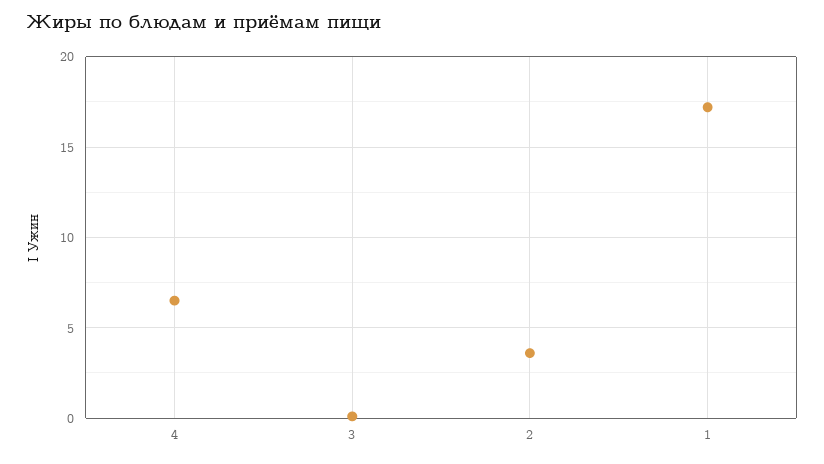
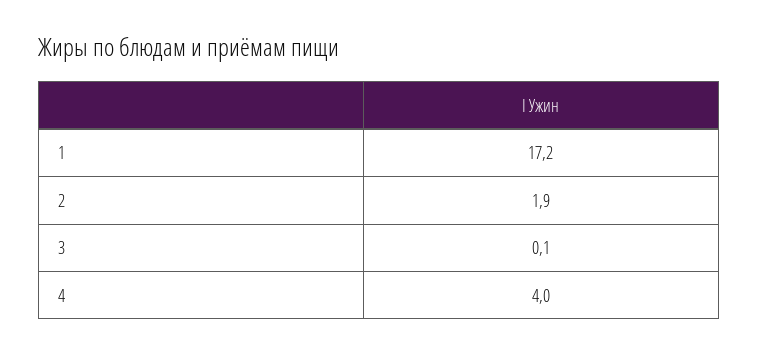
  {
-   "4": 6.5,
+   "4": 4,
    "3": 0.1,
-   "2": 3.5,
+   "2": 1.9,
    "1": 17.2
  }

